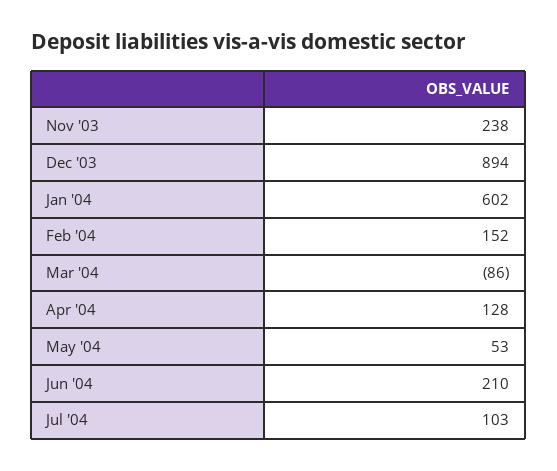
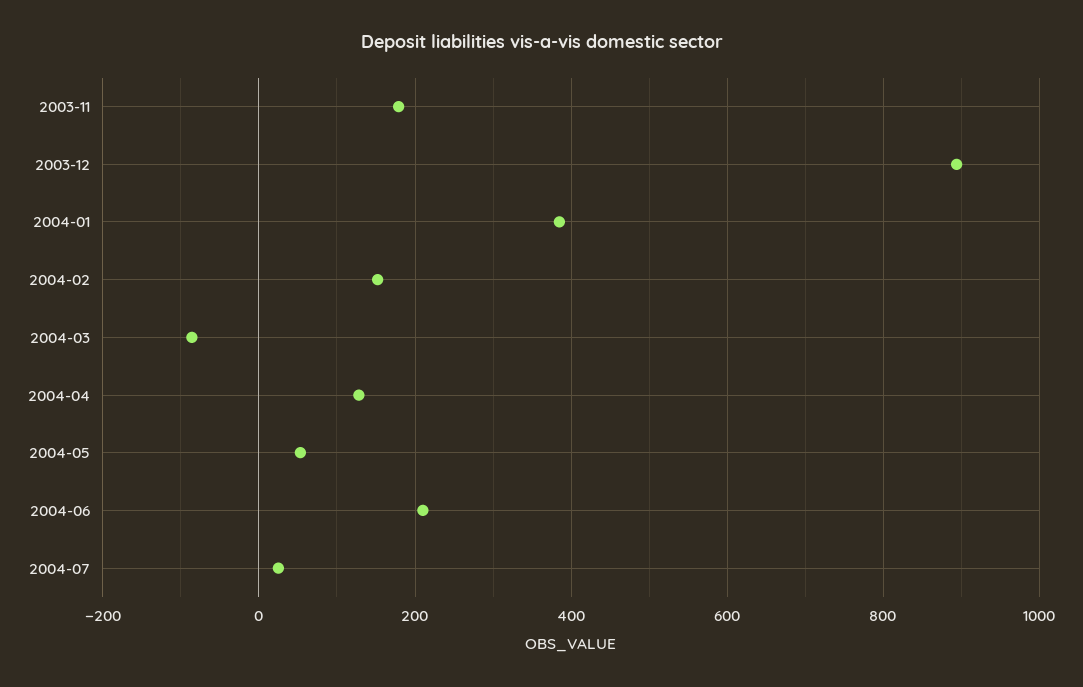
  {
-   "Nov '03": 238,
+   "Nov '03": 180,
    "Dec '03": 894,
-   "Jan '04": 602,
+   "Jan '04": 380,
    "Feb '04": 152,
    "Mar '04": -86,
    "Apr '04": 128,
    "May '04": 53,
    "Jun '04": 210,
-   "Jul '04": 103
+   "Jul '04": 20
  }

